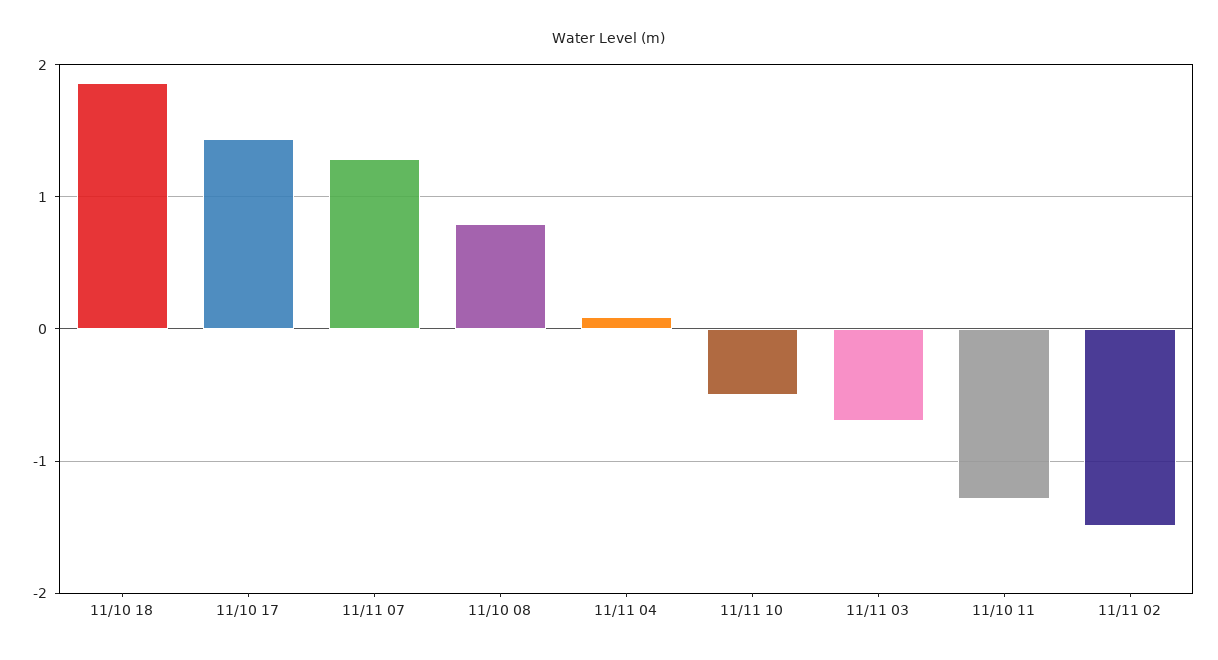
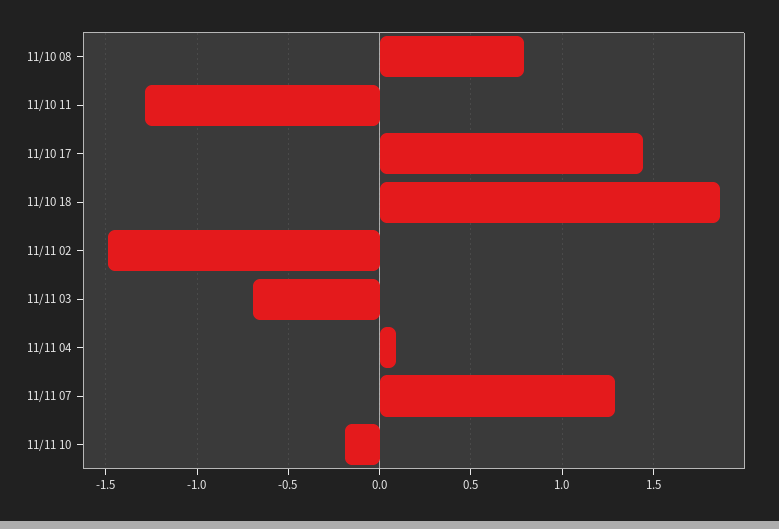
  {
    "11/10 18": 1.85,
    "11/10 17": 1.45,
    "11/11 07": 1.3,
    "11/10 08": 0.8,
    "11/11 04": 0.1,
-   "11/11 10": -0.5,
+   "11/11 10": -0.2,
    "11/11 03": -0.7,
    "11/10 11": -1.3,
    "11/11 02": -1.5
  }

